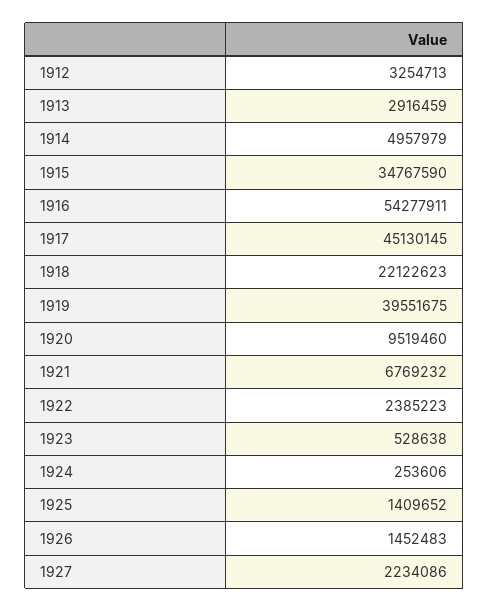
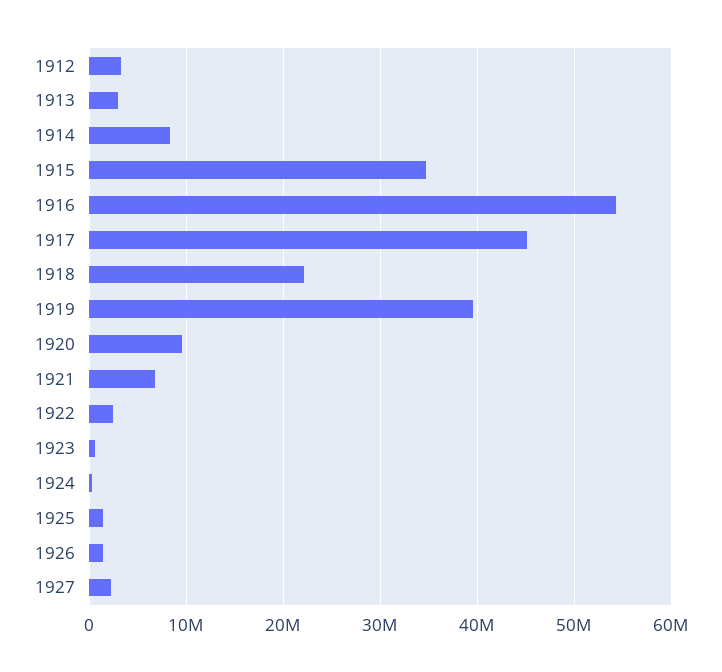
  {
    "1912": 3254713,
    "1913": 2916459,
-   "1914": 4957979,
+   "1914": 8000000,
    "1915": 34767590,
    "1916": 54277911,
    "1917": 45130145,
    "1918": 22122623,
    "1919": 39551675,
    "1920": 9519460,
    "1921": 6769232,
    "1922": 2385223,
    "1923": 528638,
    "1924": 253606,
    "1925": 1409652,
    "1926": 1452483,
    "1927": 2234086
  }

